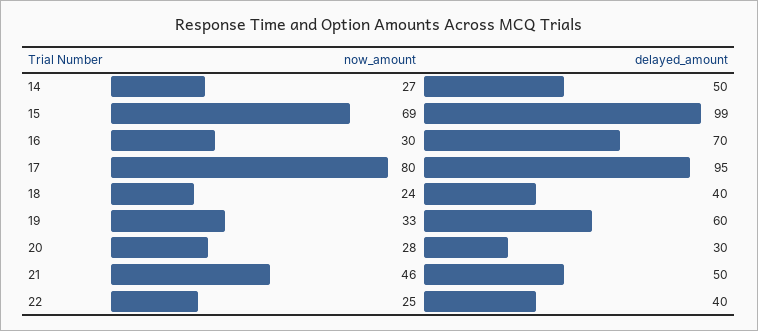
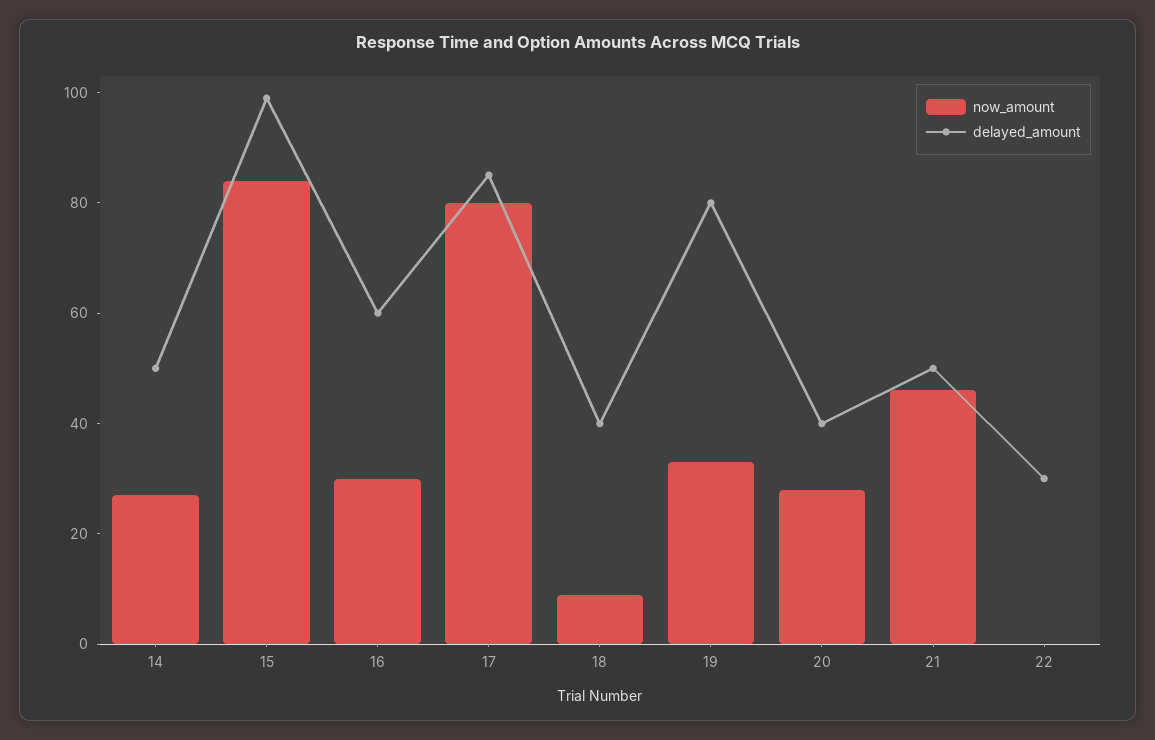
  {
    "now_amount": {
      "14": 27,
-     "15": 69,
+     "15": 85,
      "16": 30,
      "17": 80,
-     "18": 24,
+     "18": 10,
      "19": 33,
      "20": 28,
      "21": 46,
-     "22": 25
+     "22": 0
    },
    "delayed_amount": {
      "14": 50,
      "15": 99,
-     "16": 70,
+     "16": 60,
-     "17": 95,
+     "17": 85,
      "18": 40,
-     "19": 60,
+     "19": 80,
-     "20": 30,
+     "20": 40,
      "21": 50,
-     "22": 40
+     "22": 30
    }
  }

